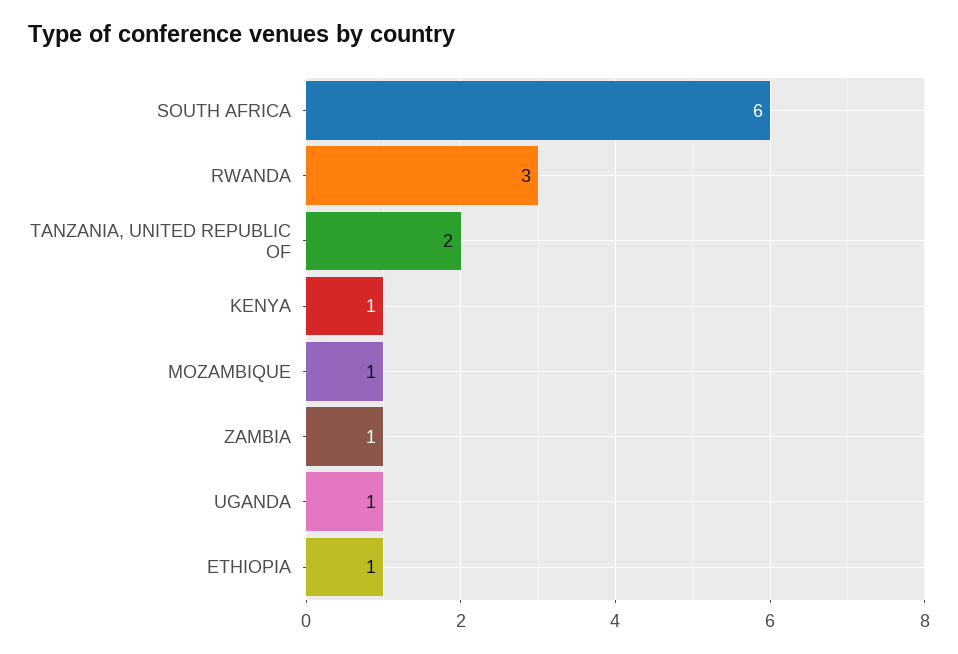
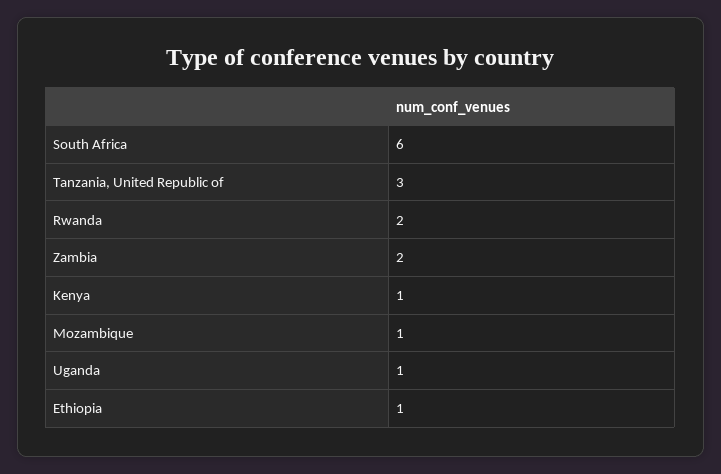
  {
    "SOUTH AFRICA": 6,
-   "RWANDA": 3,
+   "RWANDA": 2,
-   "TANZANIA, UNITED REPUBLIC OF": 2,
+   "TANZANIA, UNITED REPUBLIC OF": 3,
    "KENYA": 1,
    "MOZAMBIQUE": 1,
-   "ZAMBIA": 1,
+   "ZAMBIA": 2,
    "UGANDA": 1,
    "ETHIOPIA": 1
  }

